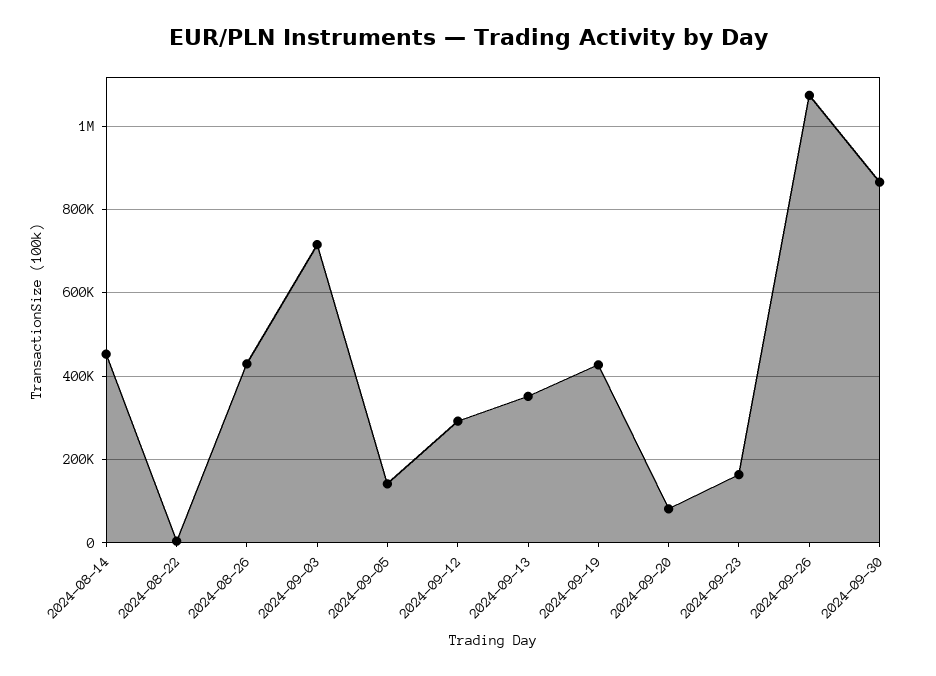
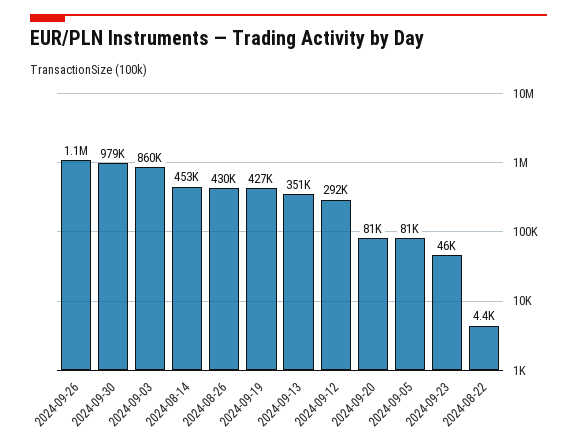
  {
    "2024-08-14": 453000,
    "2024-08-22": 4400,
    "2024-08-26": 430000,
-   "2024-09-03": 720000,
+   "2024-09-03": 860000,
-   "2024-09-05": 140000,
+   "2024-09-05": 81000,
    "2024-09-12": 292000,
    "2024-09-13": 351000,
    "2024-09-19": 427000,
    "2024-09-20": 81000,
-   "2024-09-23": 160000,
+   "2024-09-23": 46000,
    "2024-09-26": 1100000,
-   "2024-09-30": 860000
+   "2024-09-30": 979000
  }

